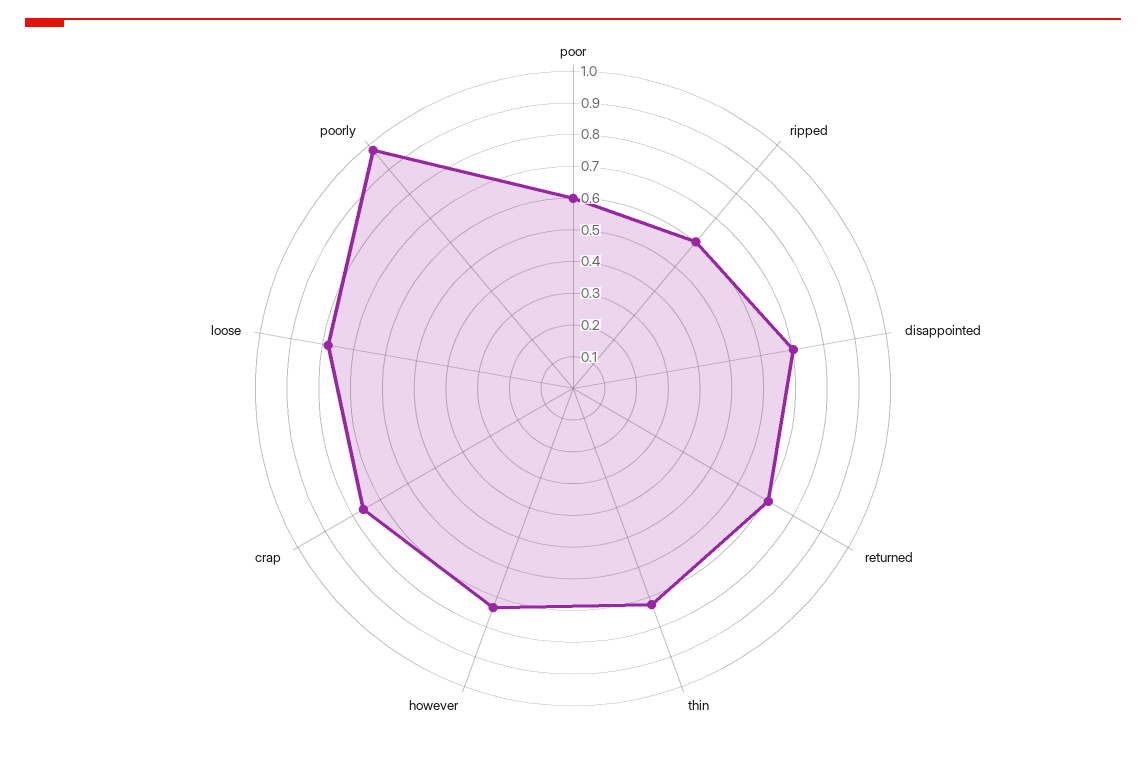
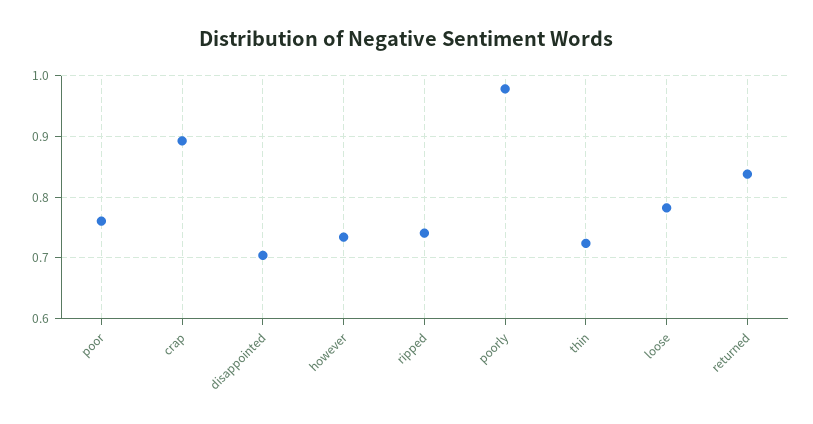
  {
-   "poor": 0.6,
+   "poor": 0.76,
-   "ripped": 0.6,
+   "ripped": 0.74,
    "disappointed": 0.7,
-   "returned": 0.7,
+   "returned": 0.84,
    "thin": 0.72,
    "however": 0.73,
-   "crap": 0.75,
+   "crap": 0.89,
    "loose": 0.78,
    "poorly": 0.98
  }

